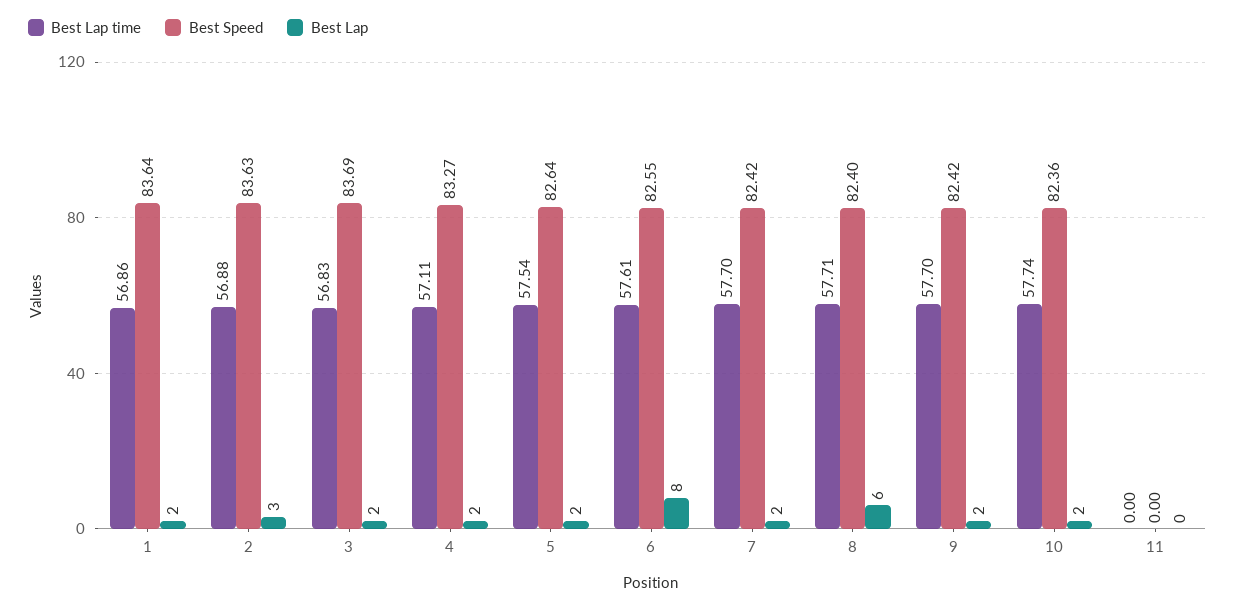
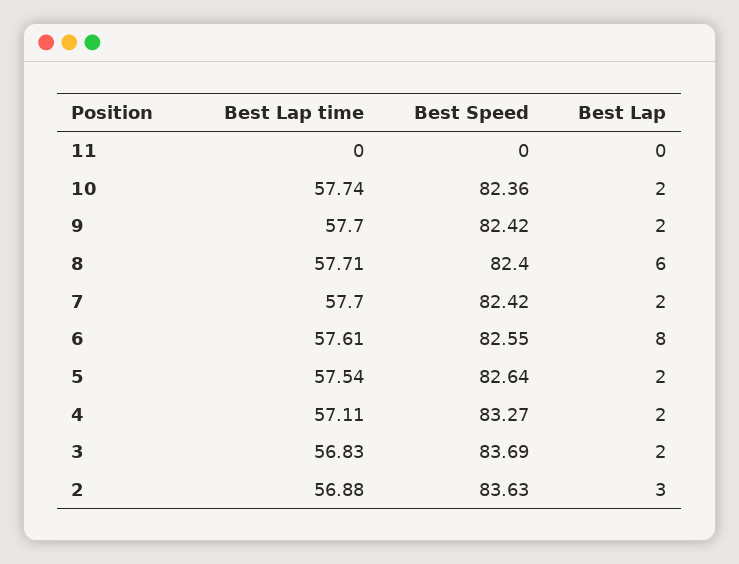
  {
    "Best Lap time": {
-     "1": 56.86,
      "2": 56.88,
      "3": 56.83,
      "4": 57.11,
      "5": 57.54,
      "6": 57.61,
      "7": 57.7,
      "8": 57.71,
      "9": 57.7,
      "10": 57.74,
      "11": 0
    },
    "Best Speed": {
-     "1": 83.64,
      "2": 83.63,
      "3": 83.69,
      "4": 83.27,
      "5": 82.64,
      "6": 82.55,
      "7": 82.42,
      "8": 82.4,
      "9": 82.42,
      "10": 82.36,
      "11": 0
    },
    "Best Lap": {
-     "1": 2,
      "2": 3,
      "3": 2,
      "4": 2,
      "5": 2,
      "6": 8,
      "7": 2,
      "8": 6,
      "9": 2,
      "10": 2,
      "11": 0
    }
  }

